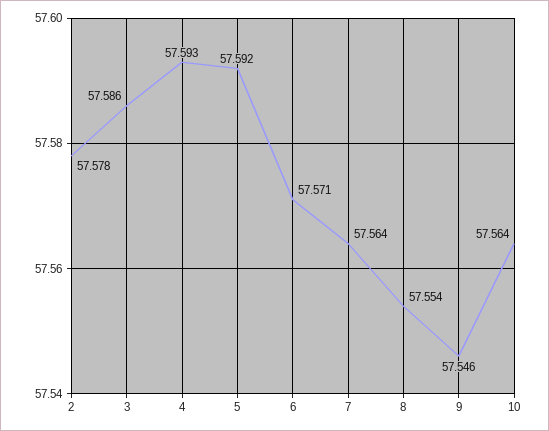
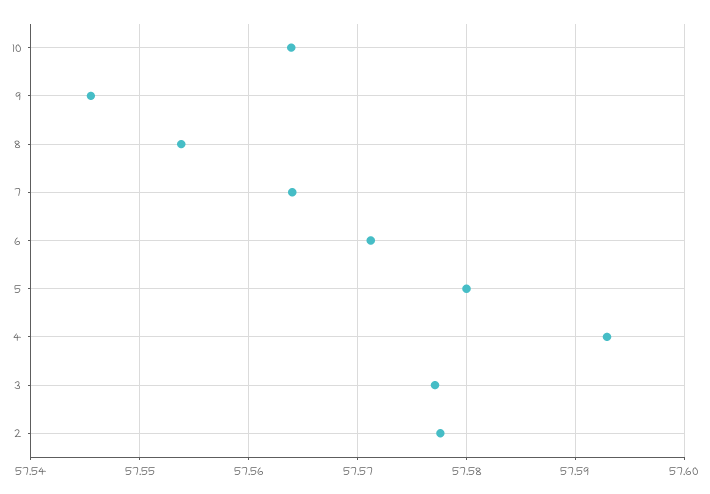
  {
    "2": 57.578,
-   "3": 57.586,
+   "3": 57.577,
    "4": 57.593,
-   "5": 57.592,
+   "5": 57.58,
    "6": 57.571,
    "7": 57.564,
    "8": 57.554,
    "9": 57.546,
    "10": 57.564
  }

